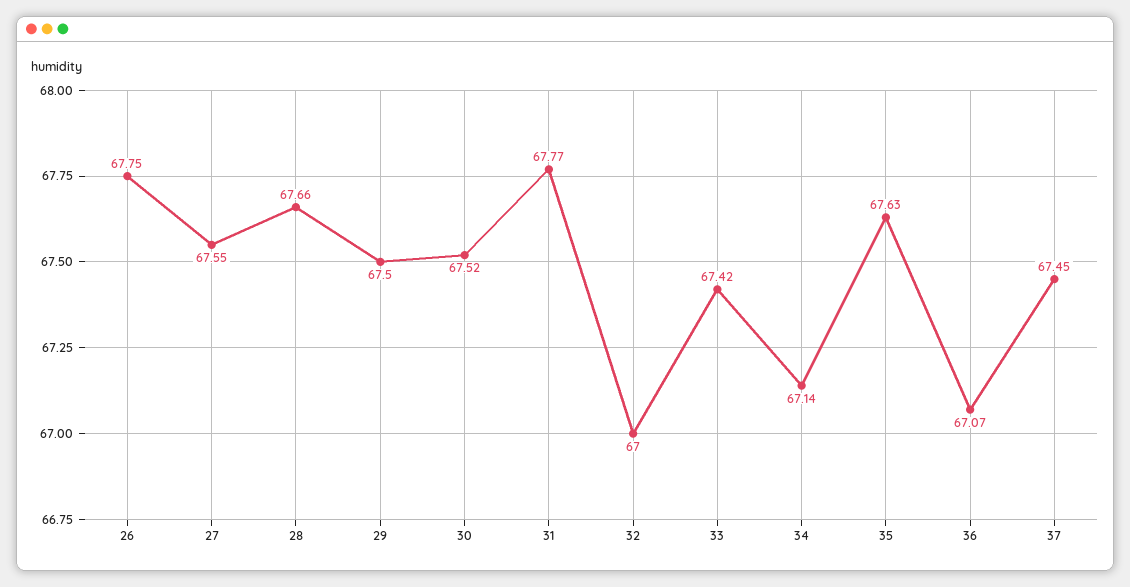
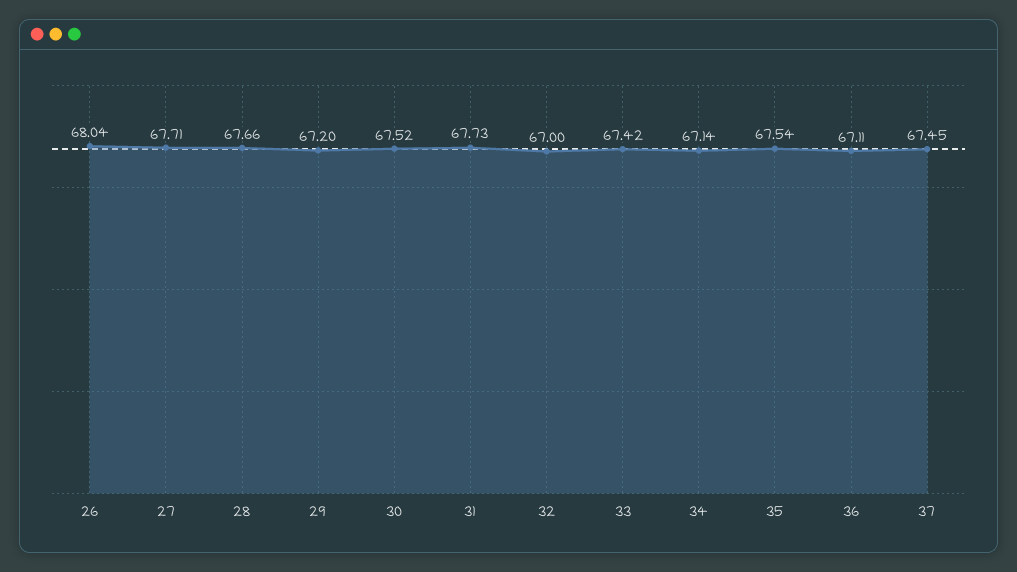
  {
-   "26": 67.75,
+   "26": 68.04,
-   "27": 67.55,
+   "27": 67.71,
    "28": 67.66,
-   "29": 67.5,
+   "29": 67.2,
    "30": 67.52,
-   "31": 67.77,
+   "31": 67.73,
    "32": 67,
    "33": 67.42,
    "34": 67.14,
-   "35": 67.63,
+   "35": 67.54,
-   "36": 67.07,
+   "36": 67.11,
    "37": 67.45
  }

